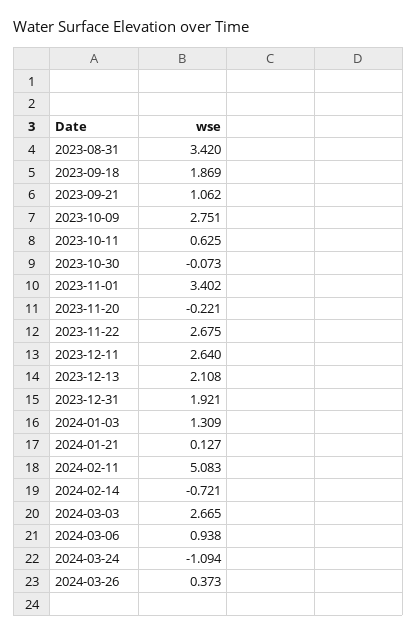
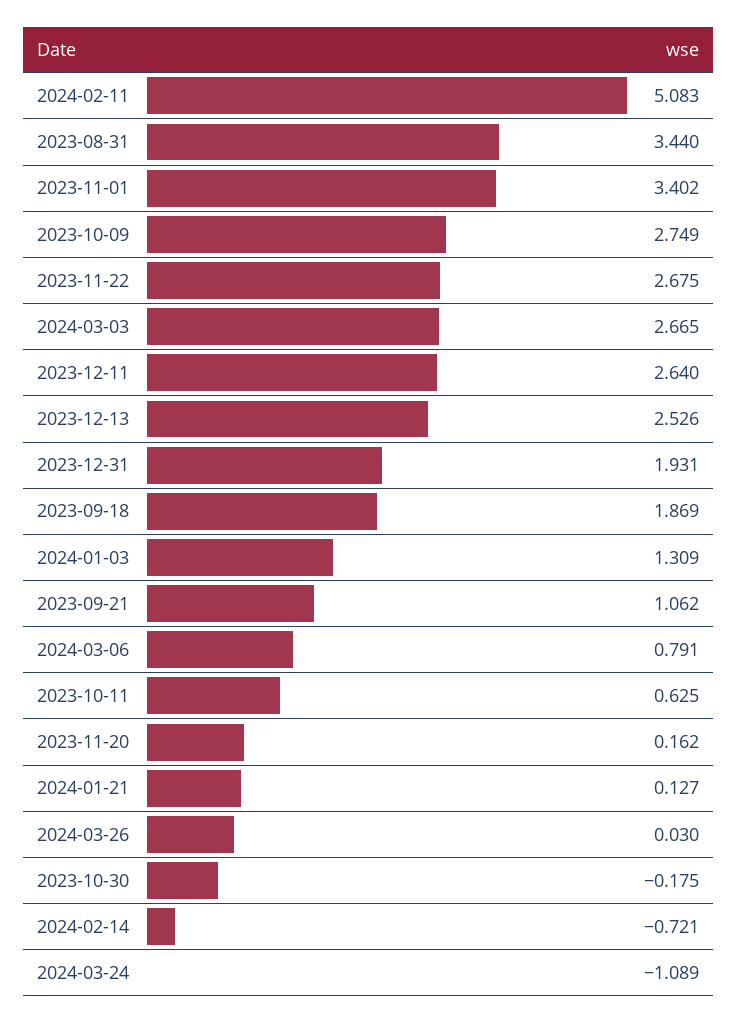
  {
-   "2023-08-31": 3.42,
+   "2023-08-31": 3.44,
    "2023-09-18": 1.869,
    "2023-09-21": 1.062,
-   "2023-10-09": 2.751,
+   "2023-10-09": 2.749,
    "2023-10-11": 0.625,
-   "2023-10-30": -0.073,
+   "2023-10-30": -0.175,
    "2023-11-01": 3.402,
-   "2023-11-20": -0.221,
+   "2023-11-20": 0.162,
    "2023-11-22": 2.675,
    "2023-12-11": 2.64,
-   "2023-12-13": 2.108,
+   "2023-12-13": 2.526,
-   "2023-12-31": 1.921,
+   "2023-12-31": 1.931,
    "2024-01-03": 1.309,
    "2024-01-21": 0.127,
    "2024-02-11": 5.083,
    "2024-02-14": -0.721,
    "2024-03-03": 2.665,
-   "2024-03-06": 0.938,
+   "2024-03-06": 0.791,
-   "2024-03-24": -1.094,
+   "2024-03-24": -1.089,
-   "2024-03-26": 0.373
+   "2024-03-26": 0.03
  }

